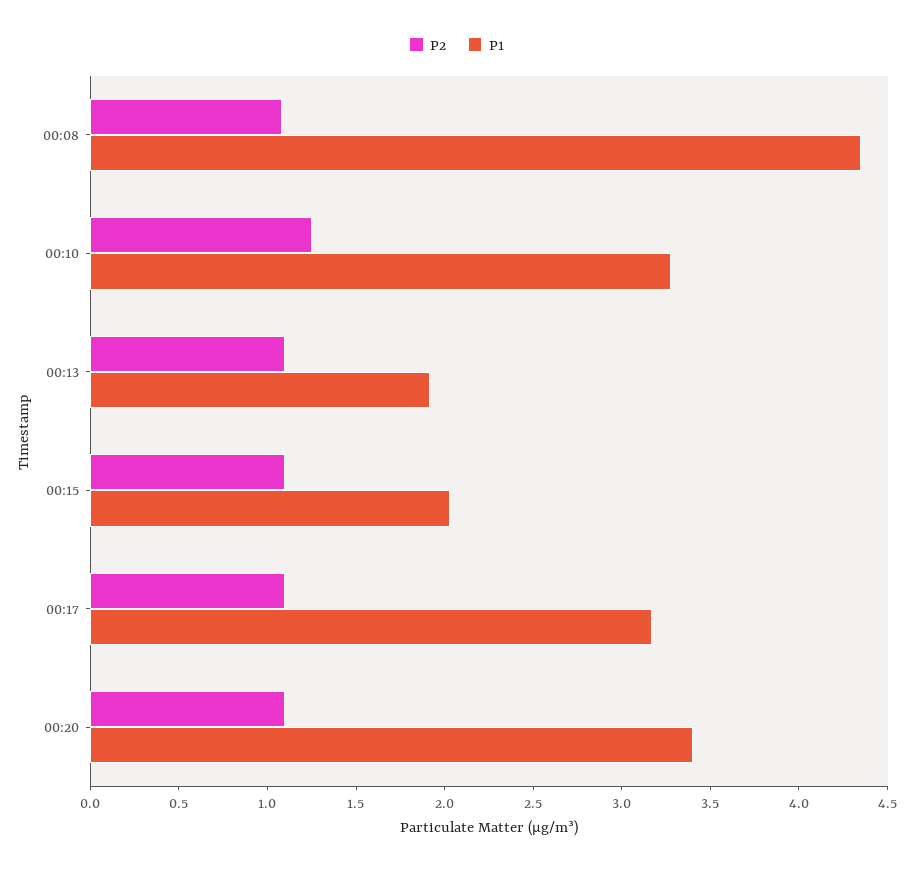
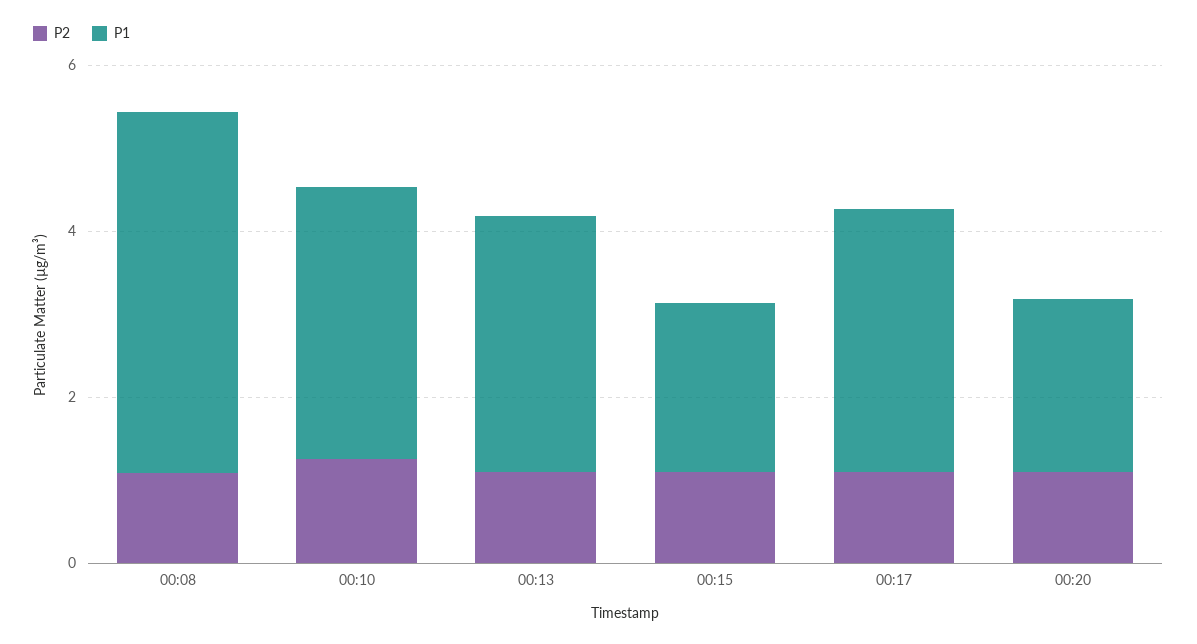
  {
    "P2": {
      "00:08": 1.1,
      "00:10": 1.3,
      "00:13": 1.1,
      "00:15": 1.1,
      "00:17": 1.1,
      "00:20": 1.1
    },
    "P1": {
      "00:08": 4.4,
      "00:10": 3.3,
-     "00:13": 1.9,
+     "00:13": 3,
      "00:15": 2,
      "00:17": 3.2,
-     "00:20": 3.4
+     "00:20": 2
    }
  }

